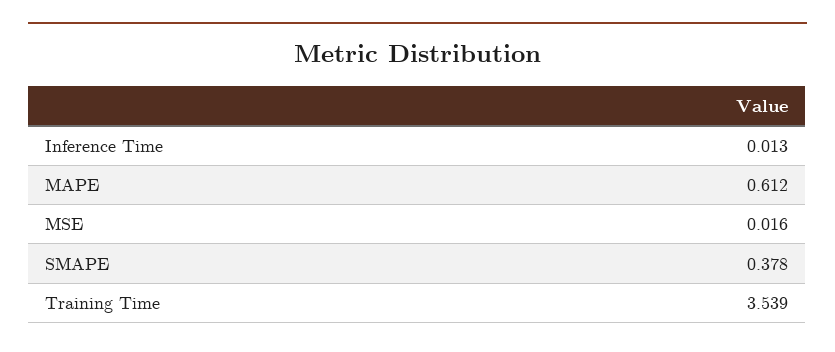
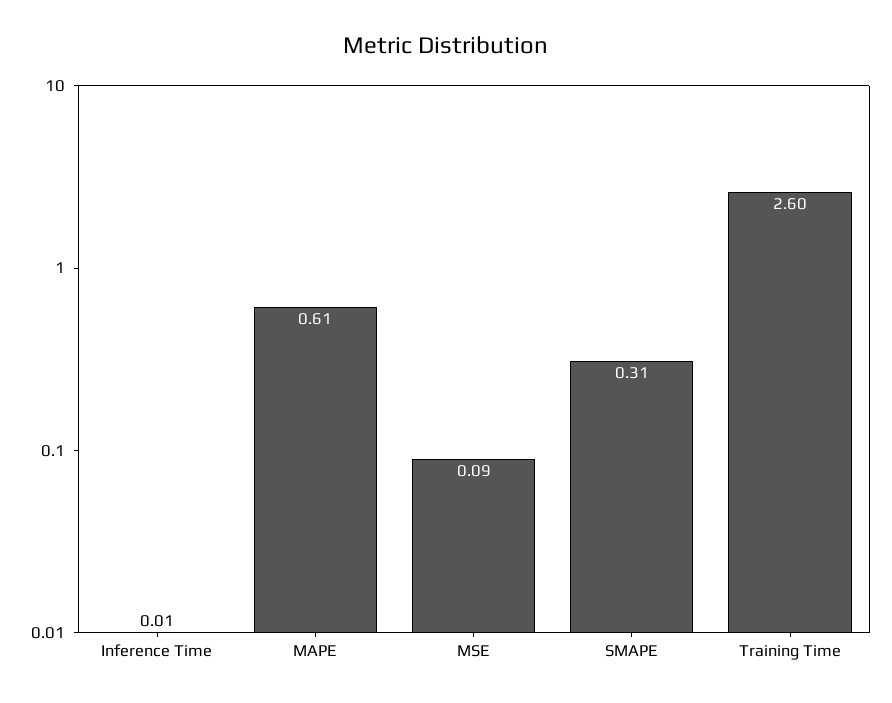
  {
    "Inference Time": 0.013,
    "MAPE": 0.612,
-   "MSE": 0.016,
+   "MSE": 0.09,
-   "SMAPE": 0.378,
+   "SMAPE": 0.31,
-   "Training Time": 3.539
+   "Training Time": 2.6
  }

